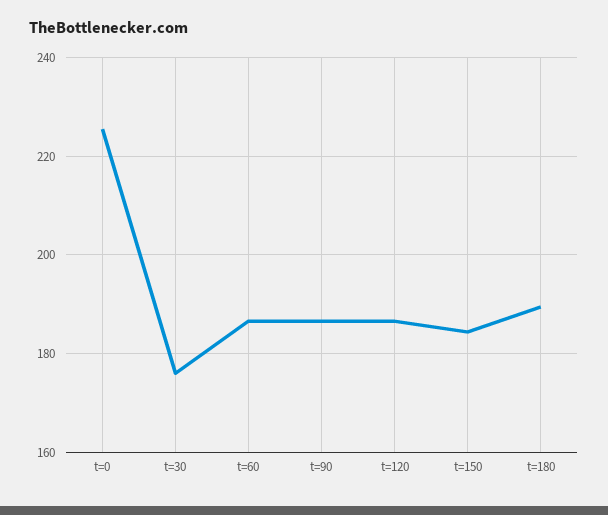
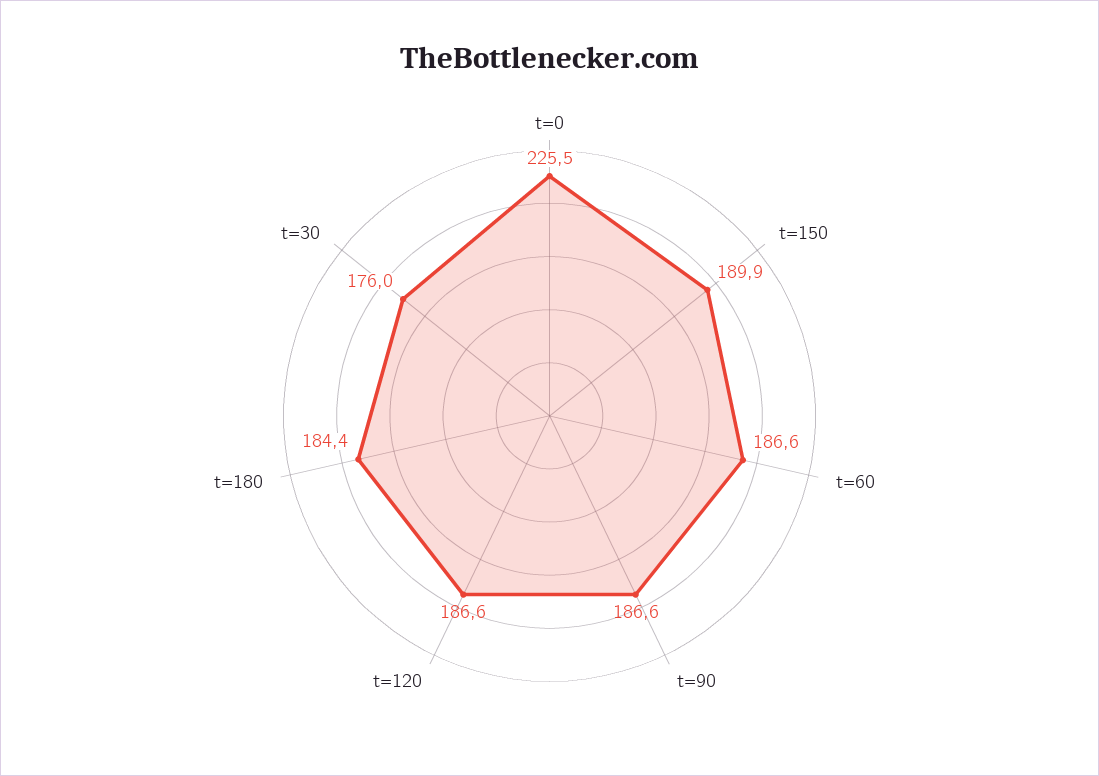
  {
    "t=0": 225.5,
    "t=30": 176,
    "t=60": 186.6,
    "t=90": 186.6,
    "t=120": 186.6,
-   "t=150": 184,
+   "t=150": 189.9,
-   "t=180": 190
+   "t=180": 184.4
  }

